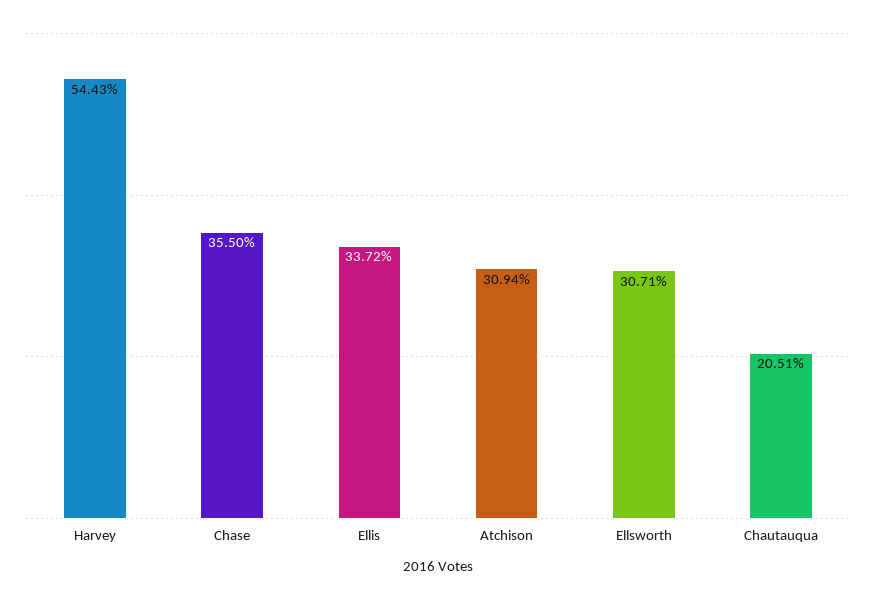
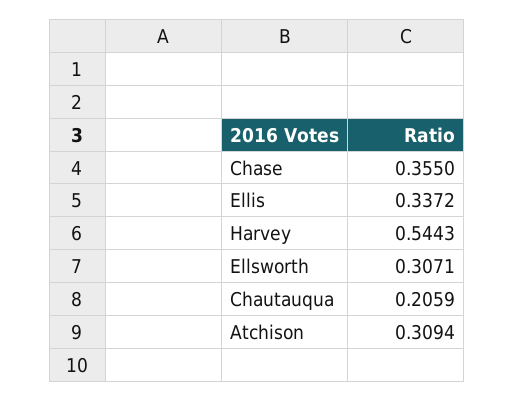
  {
    "Harvey": 0.5443,
    "Chase": 0.355,
    "Ellis": 0.3372,
    "Atchison": 0.3094,
    "Ellsworth": 0.3071,
-   "Chautauqua": 0.2051
+   "Chautauqua": 0.2059
  }

